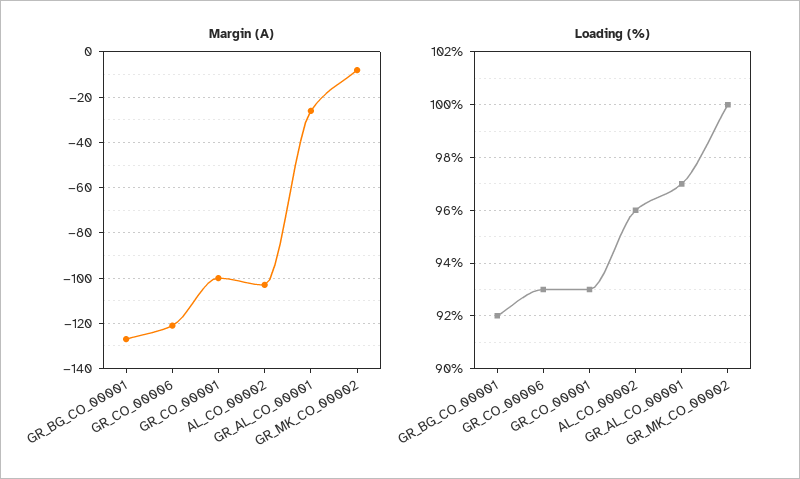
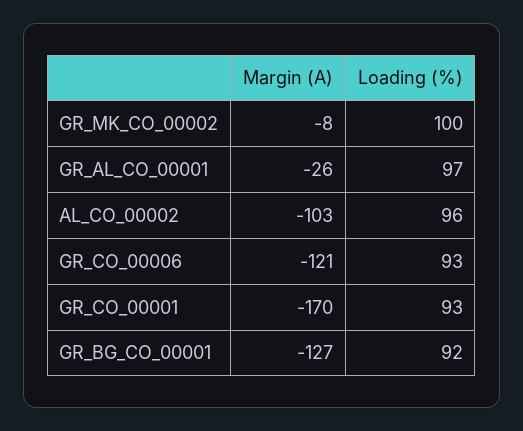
  {
    "Margin (A)": {
      "GR_BG_CO_00001": -127,
      "GR_CO_00006": -121,
-     "GR_CO_00001": -100,
+     "GR_CO_00001": -170,
      "AL_CO_00002": -103,
      "GR_AL_CO_00001": -26,
      "GR_MK_CO_00002": -8
    },
    "Loading (%)": {
      "GR_BG_CO_00001": 92,
      "GR_CO_00006": 93,
      "GR_CO_00001": 93,
      "AL_CO_00002": 96,
      "GR_AL_CO_00001": 97,
      "GR_MK_CO_00002": 100
    }
  }

